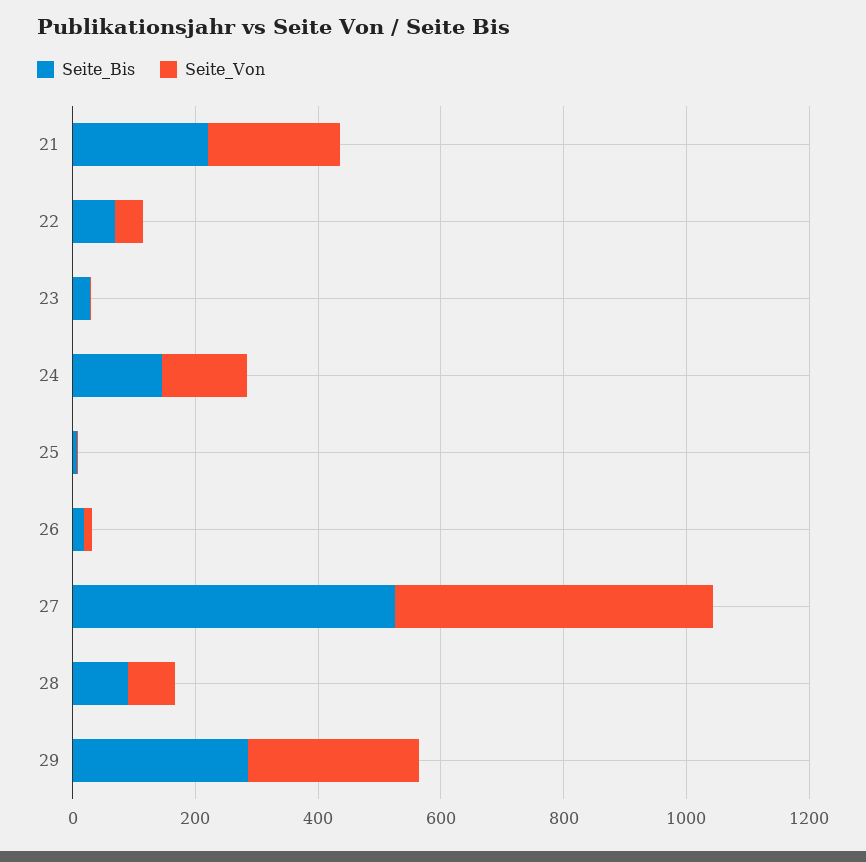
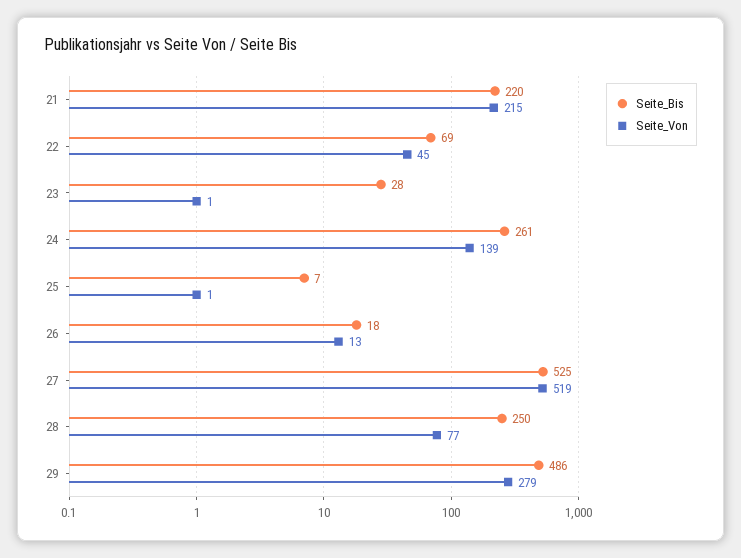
  {
    "Seite_Bis": {
      "21": 220,
      "22": 69,
      "23": 28,
-     "24": 150,
+     "24": 261,
      "25": 7,
      "26": 18,
      "27": 525,
-     "28": 100,
+     "28": 250,
-     "29": 300
+     "29": 486
    },
    "Seite_Von": {
      "21": 215,
      "22": 45,
      "23": 1,
      "24": 139,
      "25": 1,
      "26": 13,
      "27": 519,
      "28": 77,
      "29": 279
    }
  }

